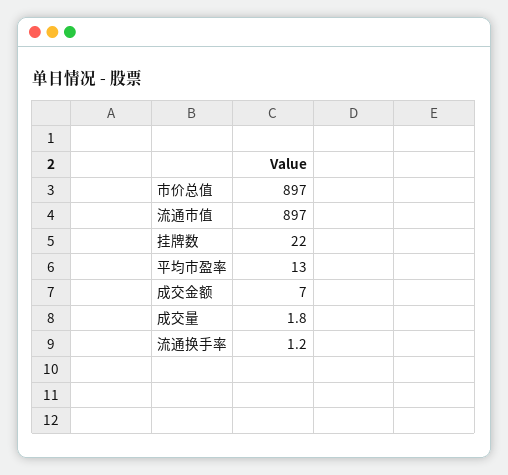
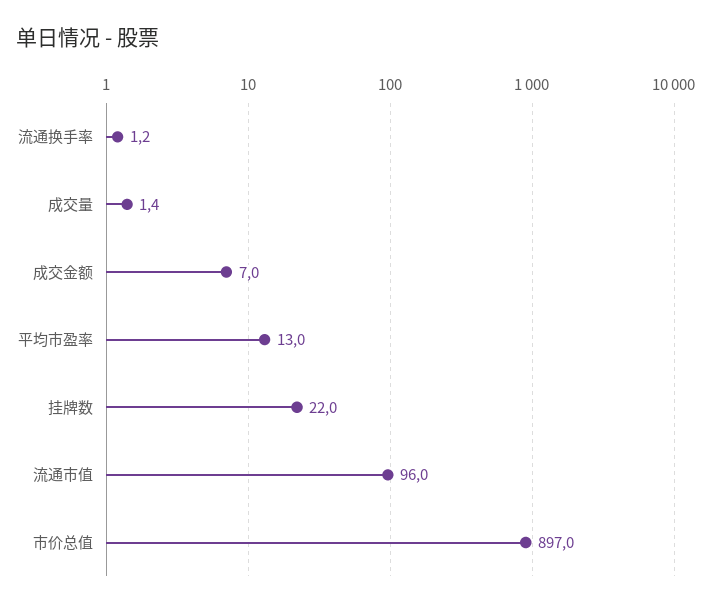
  {
    "市价总值": 897,
-   "流通市值": 897,
+   "流通市值": 96,
    "挂牌数": 22,
    "平均市盈率": 13,
    "成交金额": 7,
-   "成交量": 1.8,
+   "成交量": 1.4,
    "流通换手率": 1.2
  }

